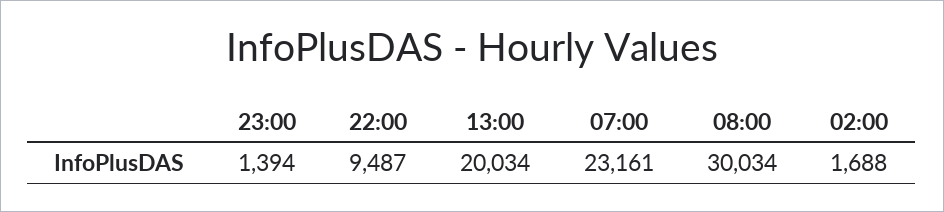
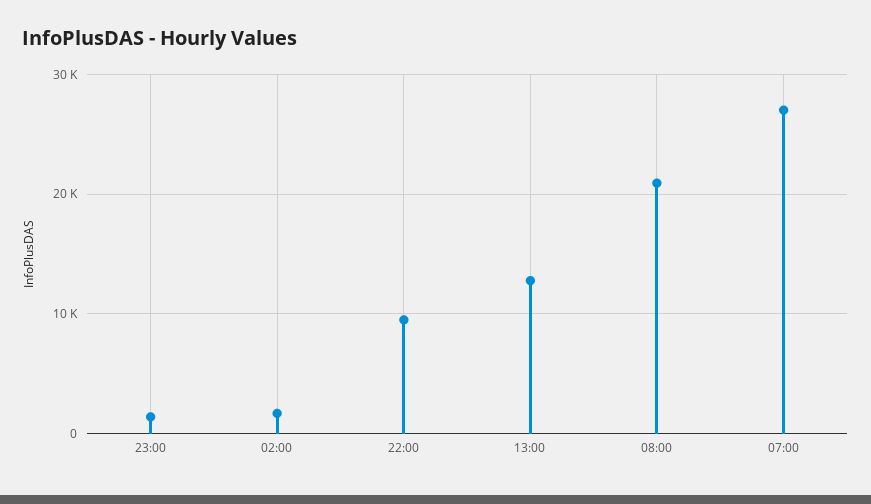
  {
    "23:00": 1394,
    "22:00": 9487,
-   "13:00": 20034,
+   "13:00": 13000,
-   "07:00": 23161,
+   "07:00": 27000,
-   "08:00": 30034,
+   "08:00": 21000,
    "02:00": 1688
  }

